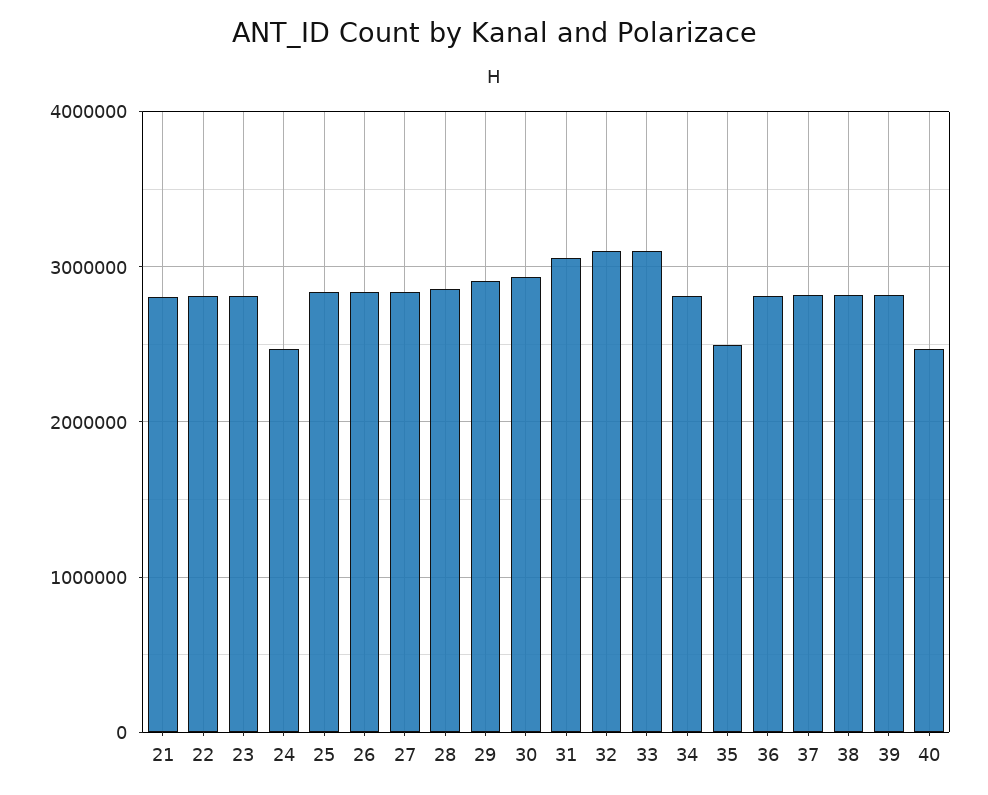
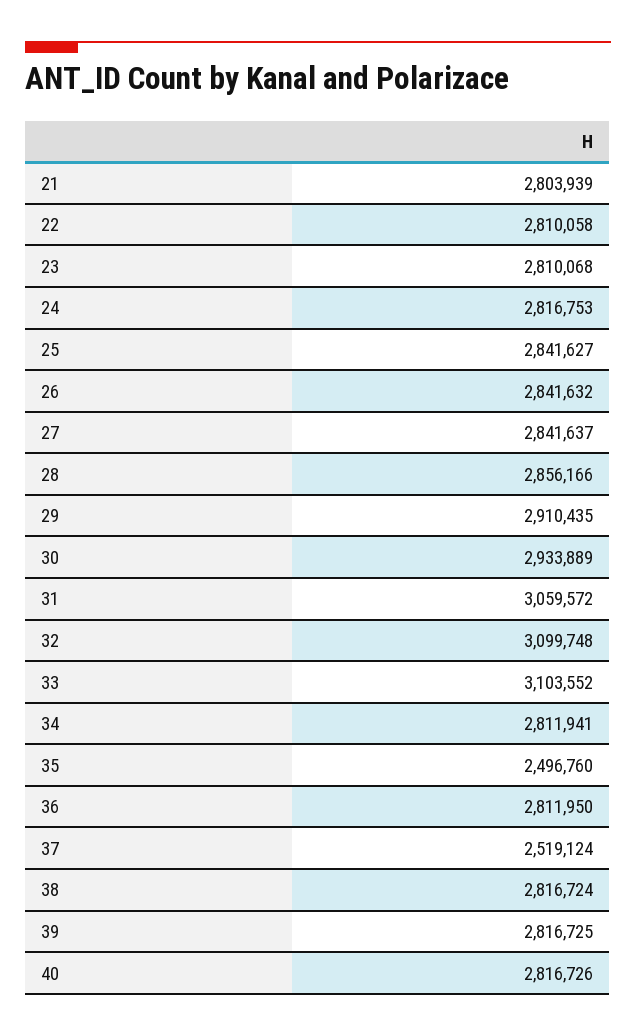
  {
    "21": 2803939,
    "22": 2810058,
    "23": 2810068,
-   "24": 2500000,
+   "24": 2816753,
    "25": 2841627,
    "26": 2841632,
    "27": 2841637,
    "28": 2856166,
    "29": 2910435,
    "30": 2933889,
    "31": 3059572,
    "32": 3099748,
    "33": 3103552,
    "34": 2811941,
    "35": 2496760,
    "36": 2811950,
-   "37": 2800000,
+   "37": 2519124,
    "38": 2816724,
    "39": 2816725,
-   "40": 2500000
+   "40": 2816726
  }

